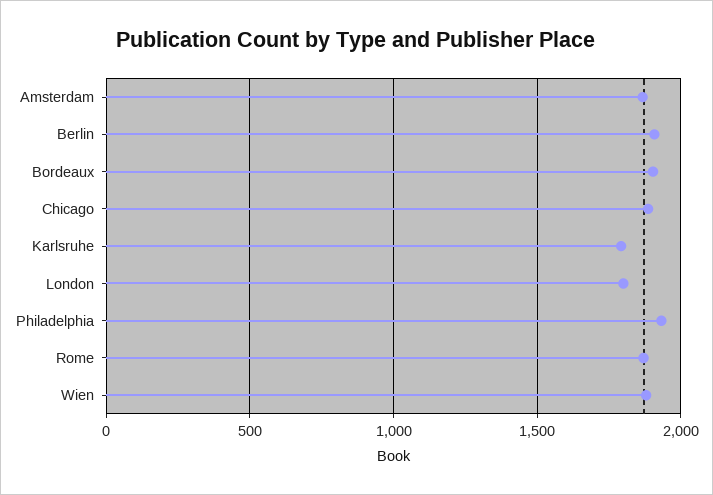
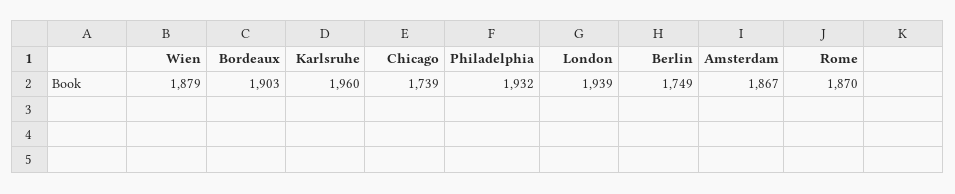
  {
    "Amsterdam": 1867,
-   "Berlin": 1900,
+   "Berlin": 1749,
    "Bordeaux": 1903,
-   "Chicago": 1900,
+   "Chicago": 1739,
-   "Karlsruhe": 1800,
+   "Karlsruhe": 1960,
-   "London": 1800,
+   "London": 1939,
    "Philadelphia": 1932,
    "Rome": 1870,
    "Wien": 1879
  }

